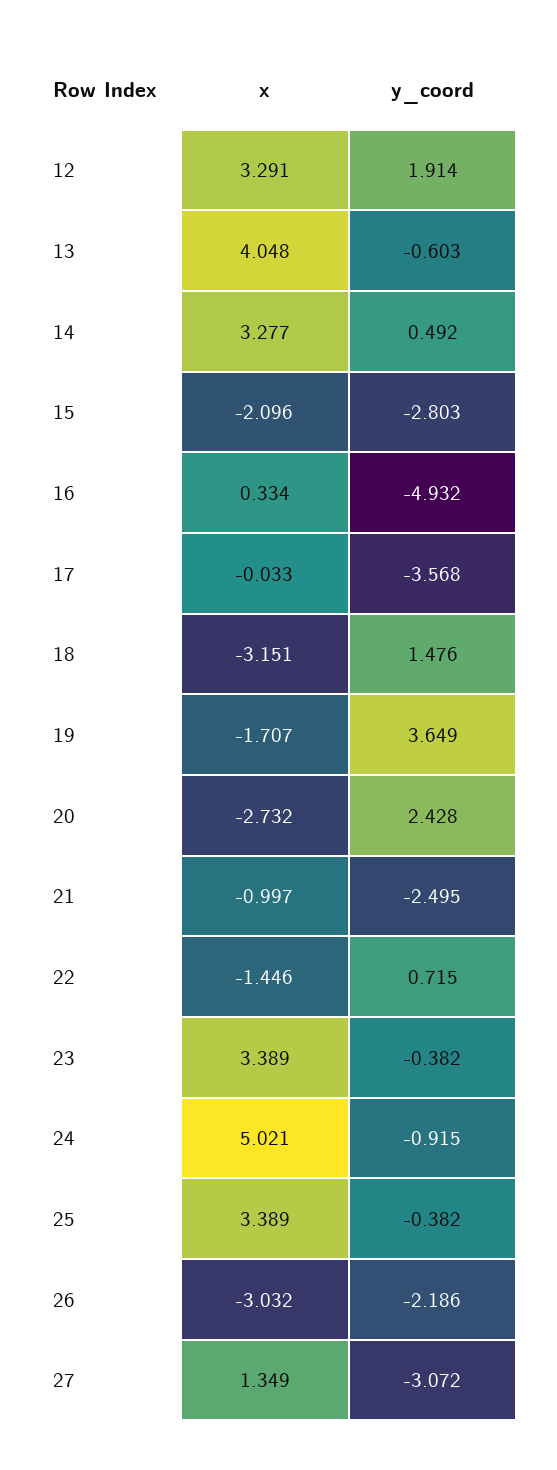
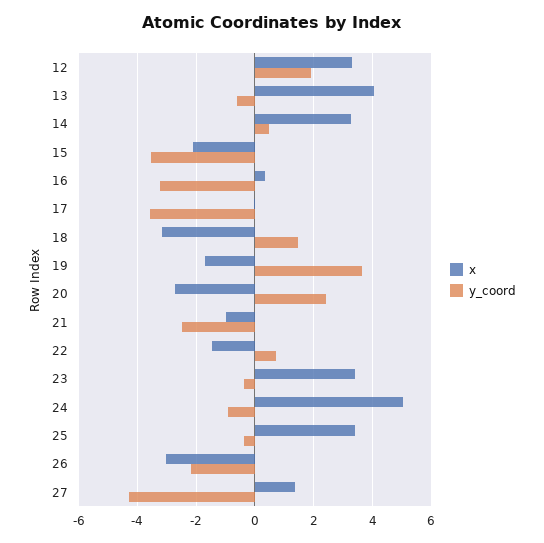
  {
    "x": {
      "12": 3.291,
      "13": 4.048,
      "14": 3.277,
      "15": -2.096,
      "16": 0.334,
      "17": -0.033,
      "18": -3.151,
      "19": -1.707,
      "20": -2.732,
      "21": -0.997,
      "22": -1.446,
      "23": 3.389,
      "24": 5.021,
      "25": 3.389,
      "26": -3.032,
      "27": 1.349
    },
    "y_coord": {
      "12": 1.914,
      "13": -0.603,
      "14": 0.492,
-     "15": -2.803,
+     "15": -3.5,
-     "16": -4.932,
+     "16": -3.25,
      "17": -3.568,
      "18": 1.476,
      "19": 3.649,
      "20": 2.428,
      "21": -2.495,
      "22": 0.715,
      "23": -0.382,
      "24": -0.915,
      "25": -0.382,
      "26": -2.186,
-     "27": -3.072
+     "27": -4.25
    }
  }

